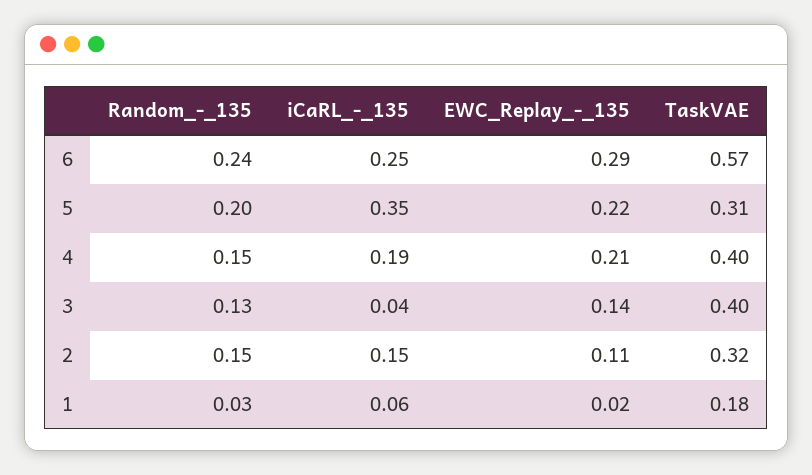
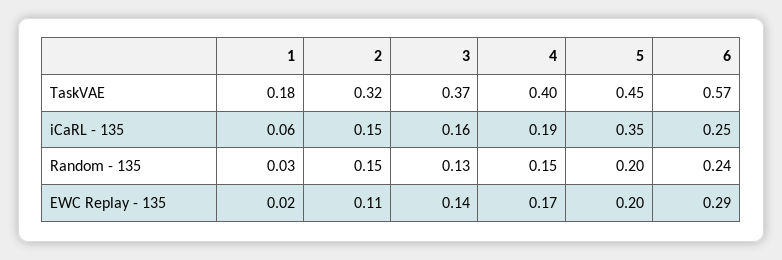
  {
    "Random_-_135": {
      "6": 0.24,
      "5": 0.2,
      "4": 0.15,
      "3": 0.13,
      "2": 0.15,
      "1": 0.03
    },
    "iCaRL_-_135": {
      "6": 0.25,
      "5": 0.35,
      "4": 0.19,
-     "3": 0.04,
+     "3": 0.16,
      "2": 0.15,
      "1": 0.06
    },
    "EWC_Replay_-_135": {
      "6": 0.29,
-     "5": 0.22,
+     "5": 0.2,
-     "4": 0.21,
+     "4": 0.17,
      "3": 0.14,
      "2": 0.11,
      "1": 0.02
    },
    "TaskVAE": {
      "6": 0.57,
-     "5": 0.31,
+     "5": 0.45,
      "4": 0.4,
-     "3": 0.4,
+     "3": 0.37,
      "2": 0.32,
      "1": 0.18
    }
  }

